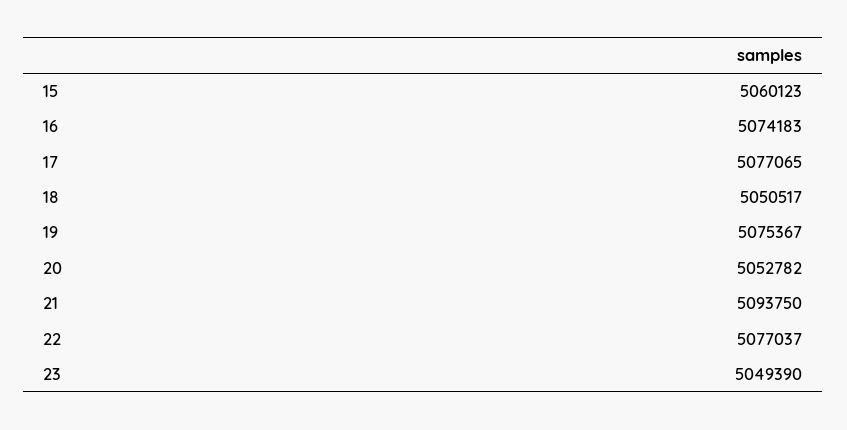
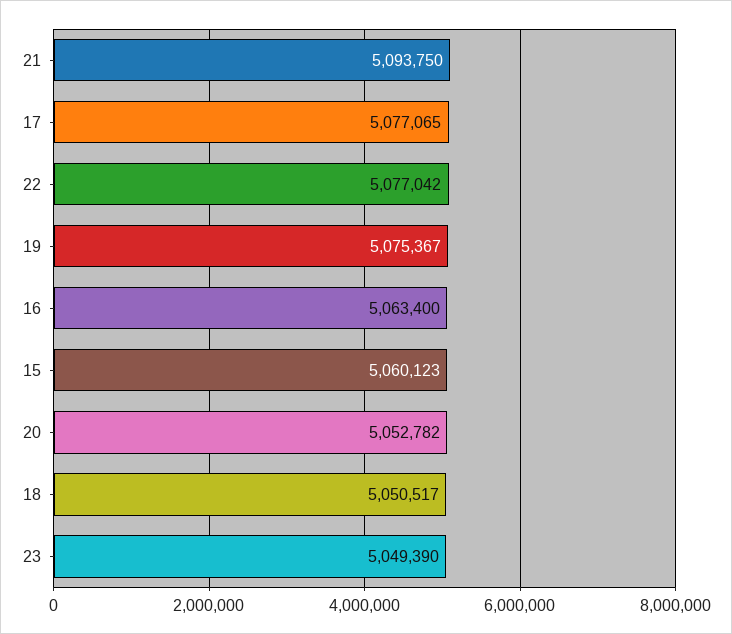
  {
    "15": 5060123,
-   "16": 5074183,
+   "16": 5063400,
    "17": 5077065,
    "18": 5050517,
    "19": 5075367,
    "20": 5052782,
    "21": 5093750,
-   "22": 5077037,
+   "22": 5077042,
    "23": 5049390
  }

